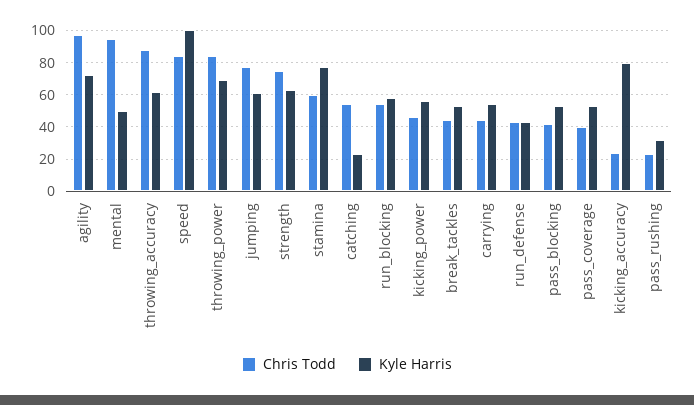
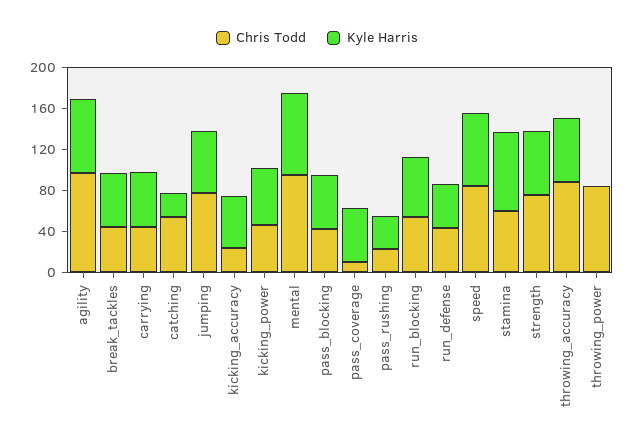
  {
    "Chris Todd": {
      "agility": 95,
      "mental": 95,
      "throwing_accuracy": 90,
      "speed": 85,
      "throwing_power": 85,
      "jumping": 75,
      "strength": 75,
      "stamina": 60,
      "catching": 55,
      "run_blocking": 55,
      "kicking_power": 45,
      "break_tackles": 45,
      "carrying": 45,
      "run_defense": 45,
      "pass_blocking": 40,
-     "pass_coverage": 40,
+     "pass_coverage": 10,
      "kicking_accuracy": 25,
      "pass_rushing": 25
    },
    "Kyle Harris": {
      "agility": 70,
-     "mental": 50,
+     "mental": 80,
      "throwing_accuracy": 60,
-     "speed": 100,
+     "speed": 70,
-     "throwing_power": 70,
+     "throwing_power": 0,
      "jumping": 60,
      "strength": 65,
      "stamina": 75,
      "catching": 25,
      "run_blocking": 60,
      "kicking_power": 55,
      "break_tackles": 55,
      "carrying": 55,
      "run_defense": 45,
      "pass_blocking": 55,
      "pass_coverage": 55,
-     "kicking_accuracy": 80,
+     "kicking_accuracy": 50,
      "pass_rushing": 30
    }
  }

